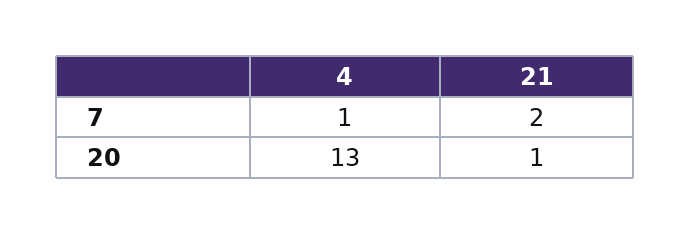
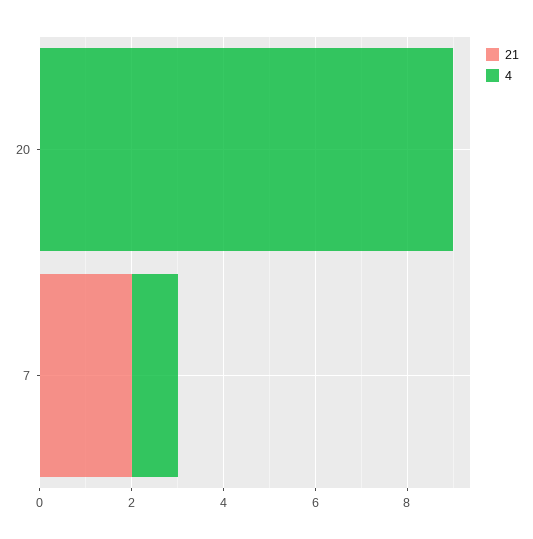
  {
    "4": {
      "7": 1,
-     "20": 13
+     "20": 9
    },
    "21": {
      "7": 2,
-     "20": 1
+     "20": 0
    }
  }

